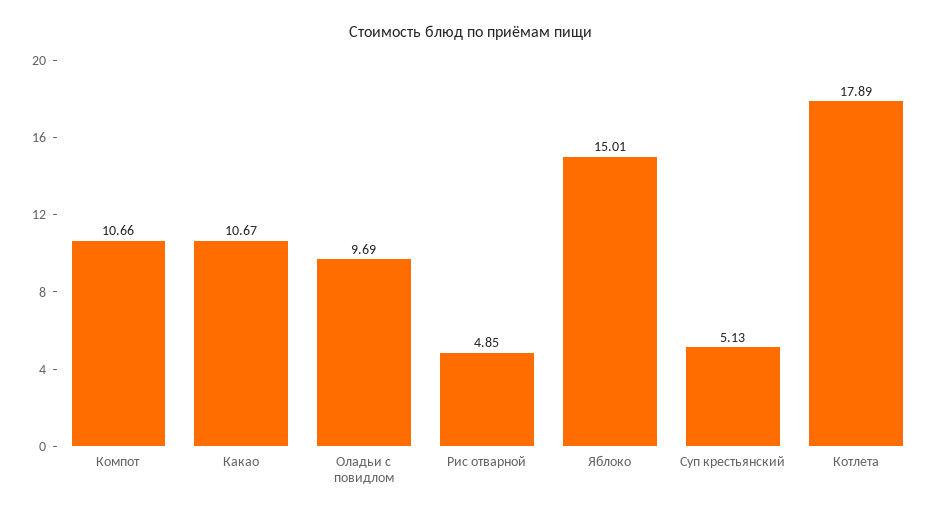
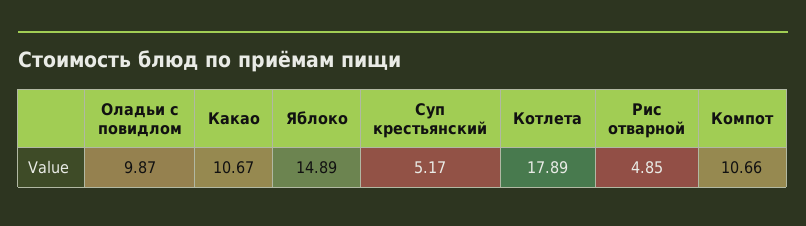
  {
    "Компот": 10.66,
    "Какао": 10.67,
-   "Оладьи с повидлом": 9.69,
+   "Оладьи с повидлом": 9.87,
    "Рис отварной": 4.85,
-   "Яблоко": 15.01,
+   "Яблоко": 14.89,
-   "Суп крестьянский": 5.13,
+   "Суп крестьянский": 5.17,
    "Котлета": 17.89
  }

